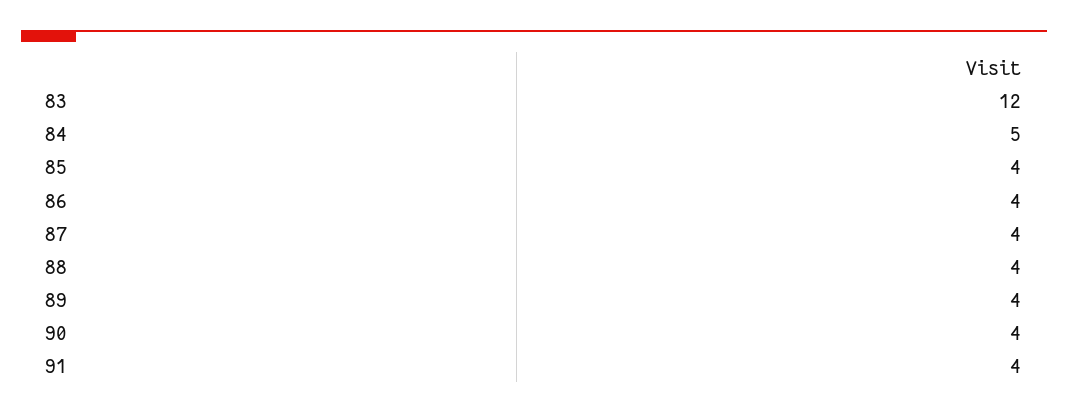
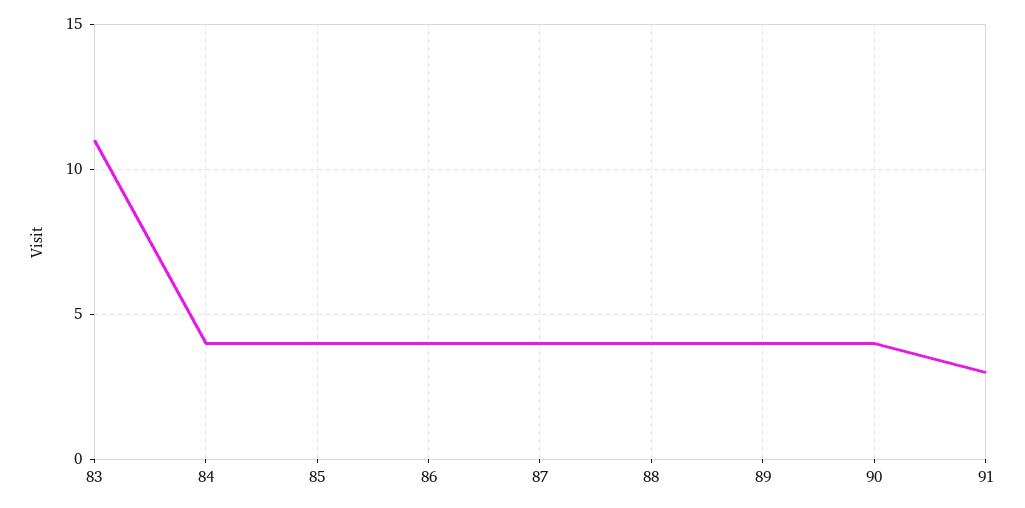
  {
-   "83": 12,
+   "83": 11,
-   "84": 5,
+   "84": 4,
    "85": 4,
    "86": 4,
    "87": 4,
    "88": 4,
    "89": 4,
    "90": 4,
-   "91": 4
+   "91": 3
  }

